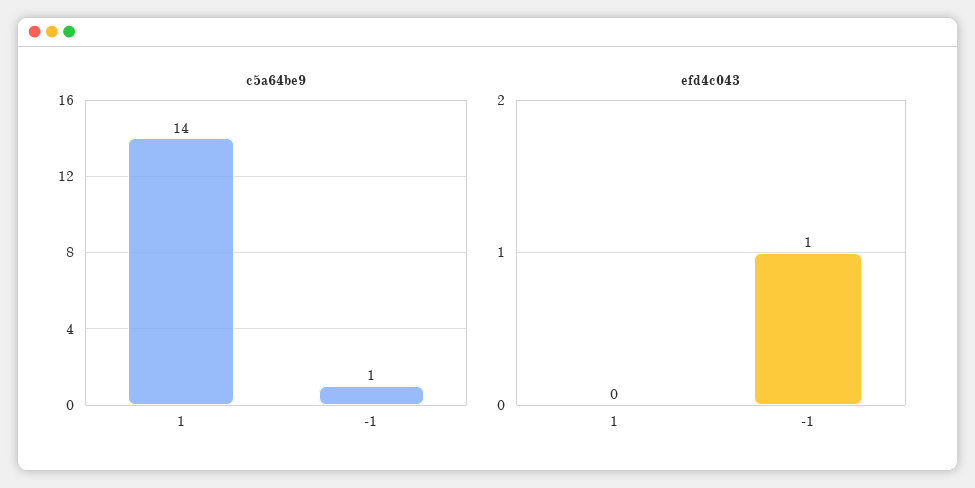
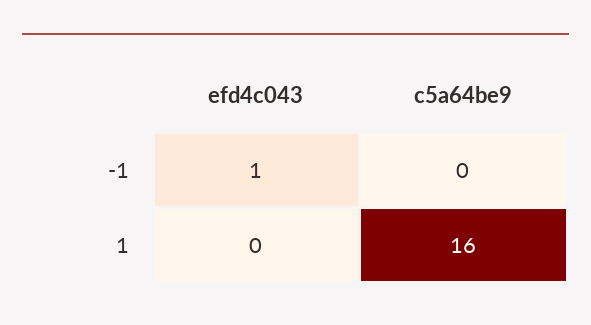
  {
    "c5a64be9": {
-     "1": 14,
+     "1": 16,
-     "-1": 1
+     "-1": 0
    },
    "efd4c043": {
      "1": 0,
      "-1": 1
    }
  }

